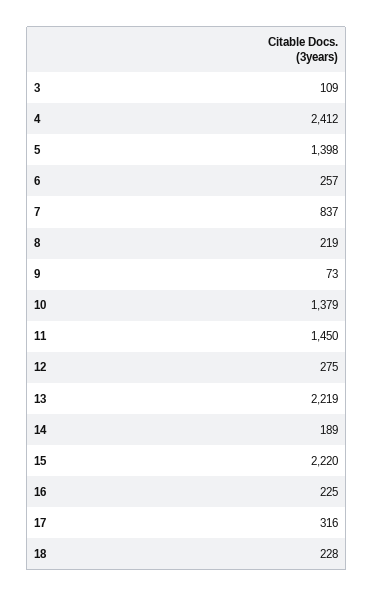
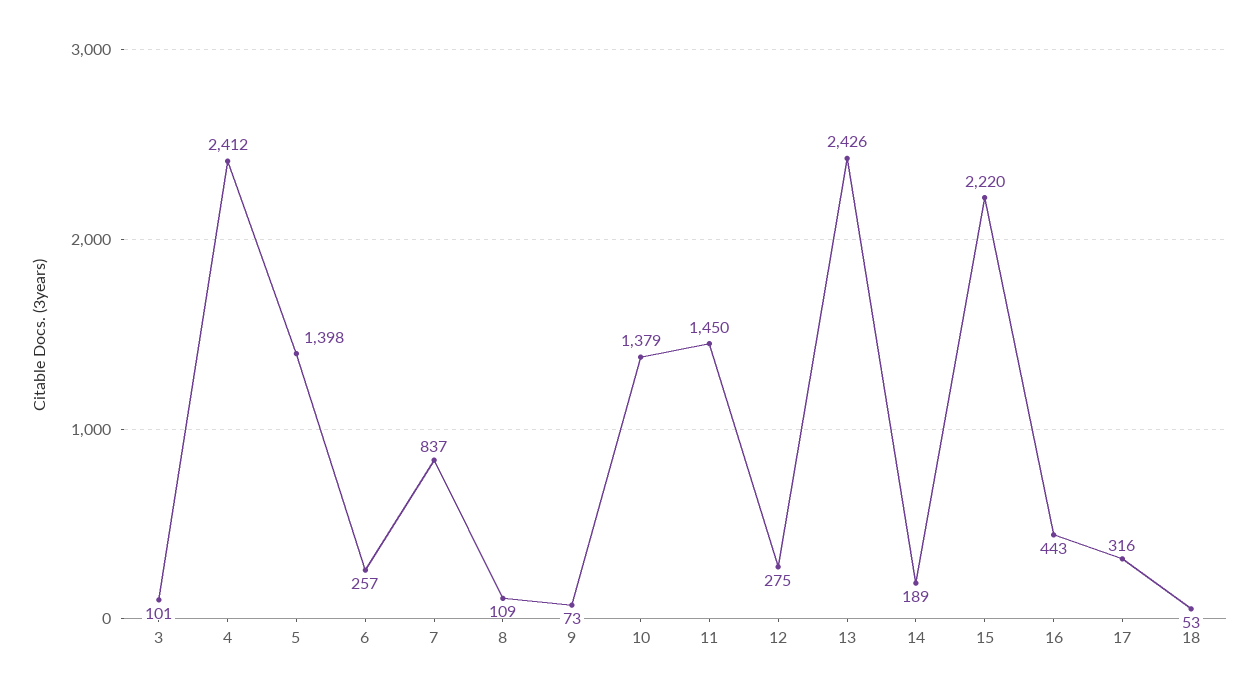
  {
-   "3": 109,
+   "3": 101,
    "4": 2412,
    "5": 1398,
    "6": 257,
    "7": 837,
-   "8": 219,
+   "8": 109,
    "9": 73,
    "10": 1379,
    "11": 1450,
    "12": 275,
-   "13": 2219,
+   "13": 2426,
    "14": 189,
    "15": 2220,
-   "16": 225,
+   "16": 443,
    "17": 316,
-   "18": 228
+   "18": 53
  }

